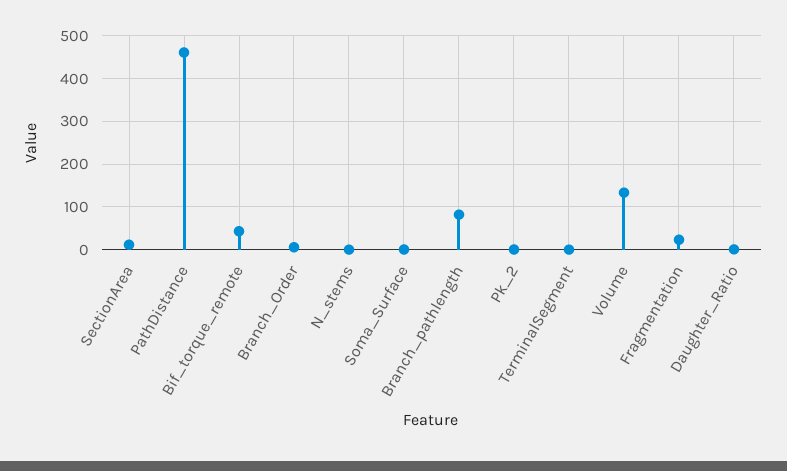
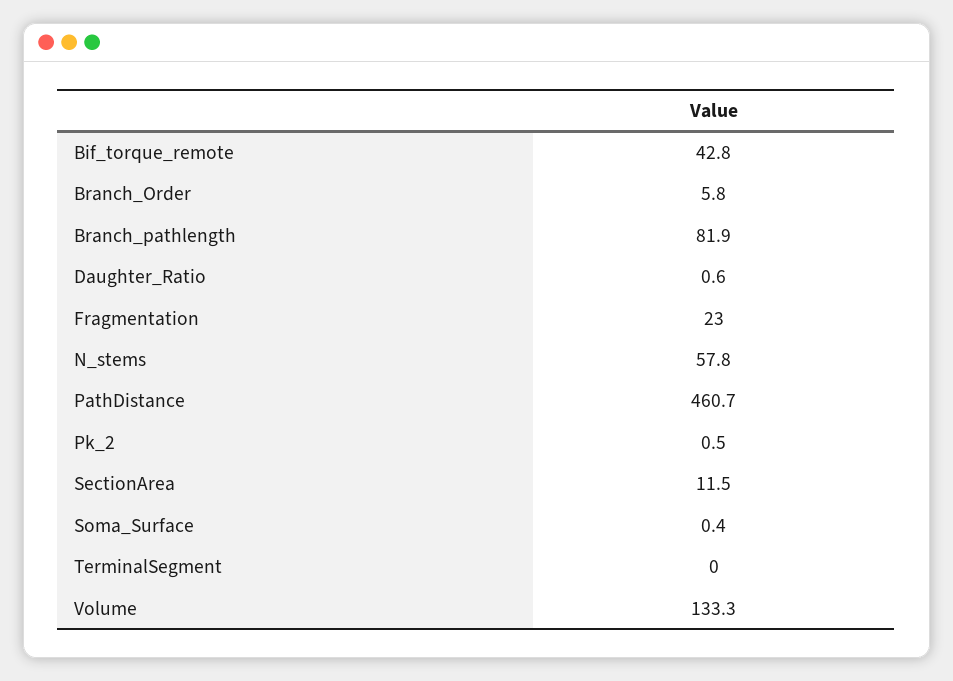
  {
    "SectionArea": 11.5,
    "PathDistance": 460.7,
    "Bif_torque_remote": 42.8,
    "Branch_Order": 5.8,
-   "N_stems": 0,
+   "N_stems": 57.8,
    "Soma_Surface": 0.4,
    "Branch_pathlength": 81.9,
    "Pk_2": 0.5,
    "TerminalSegment": 0,
    "Volume": 133.3,
    "Fragmentation": 23,
    "Daughter_Ratio": 0.6
  }

